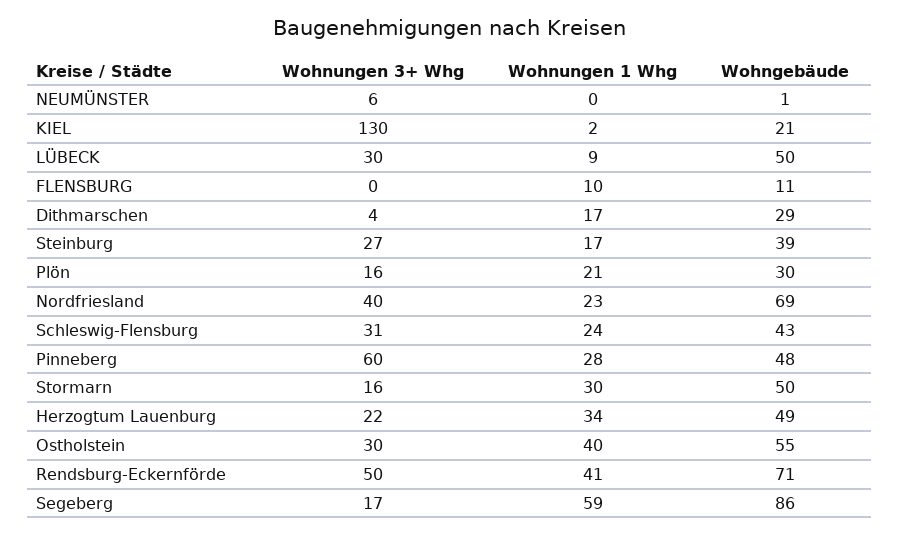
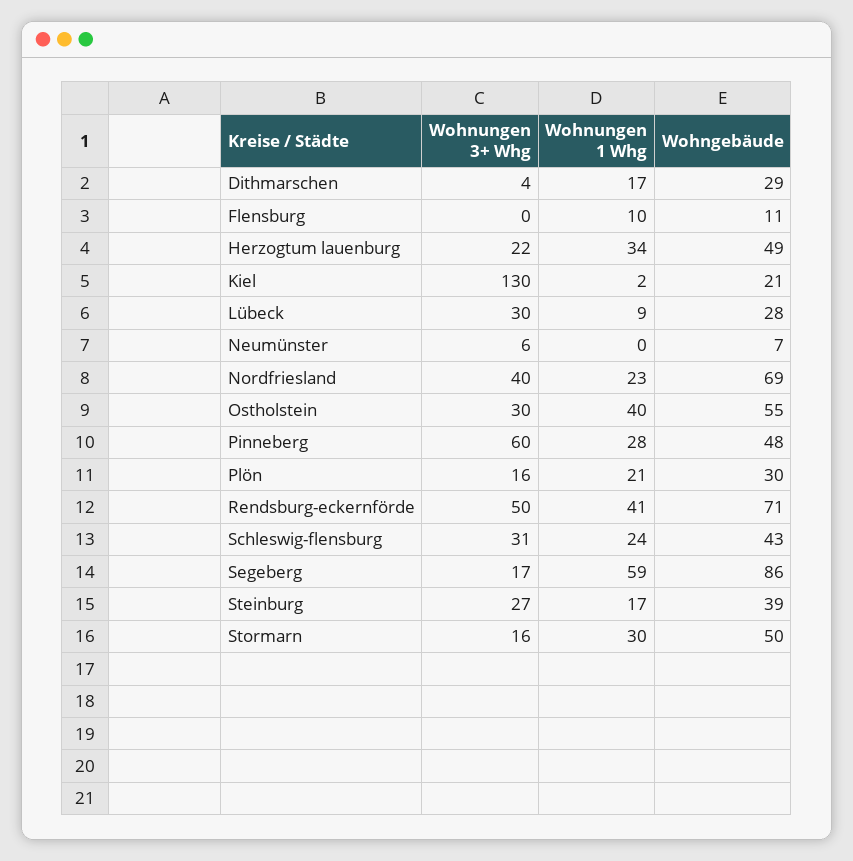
  {
    "Wohnungen 3+ Whg": {
      "NEUMÜNSTER": 6,
      "KIEL": 130,
      "LÜBECK": 30,
      "FLENSBURG": 0,
      "Dithmarschen": 4,
      "Steinburg": 27,
      "Plön": 16,
      "Nordfriesland": 40,
      "Schleswig-Flensburg": 31,
      "Pinneberg": 60,
      "Stormarn": 16,
      "Herzogtum Lauenburg": 22,
      "Ostholstein": 30,
      "Rendsburg-Eckernförde": 50,
      "Segeberg": 17
    },
    "Wohnungen 1 Whg": {
      "NEUMÜNSTER": 0,
      "KIEL": 2,
      "LÜBECK": 9,
      "FLENSBURG": 10,
      "Dithmarschen": 17,
      "Steinburg": 17,
      "Plön": 21,
      "Nordfriesland": 23,
      "Schleswig-Flensburg": 24,
      "Pinneberg": 28,
      "Stormarn": 30,
      "Herzogtum Lauenburg": 34,
      "Ostholstein": 40,
      "Rendsburg-Eckernförde": 41,
      "Segeberg": 59
    },
    "Wohngebäude": {
-     "NEUMÜNSTER": 1,
+     "NEUMÜNSTER": 7,
      "KIEL": 21,
-     "LÜBECK": 50,
+     "LÜBECK": 28,
      "FLENSBURG": 11,
      "Dithmarschen": 29,
      "Steinburg": 39,
      "Plön": 30,
      "Nordfriesland": 69,
      "Schleswig-Flensburg": 43,
      "Pinneberg": 48,
      "Stormarn": 50,
      "Herzogtum Lauenburg": 49,
      "Ostholstein": 55,
      "Rendsburg-Eckernförde": 71,
      "Segeberg": 86
    }
  }

